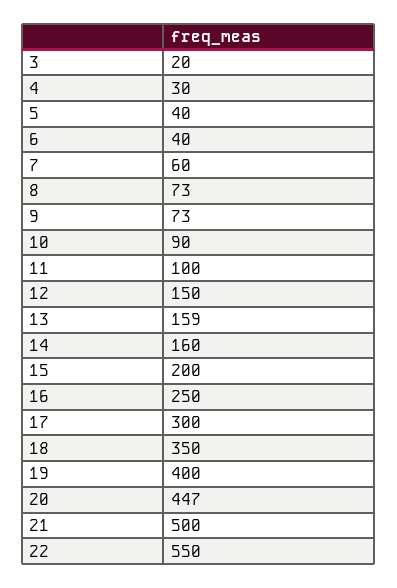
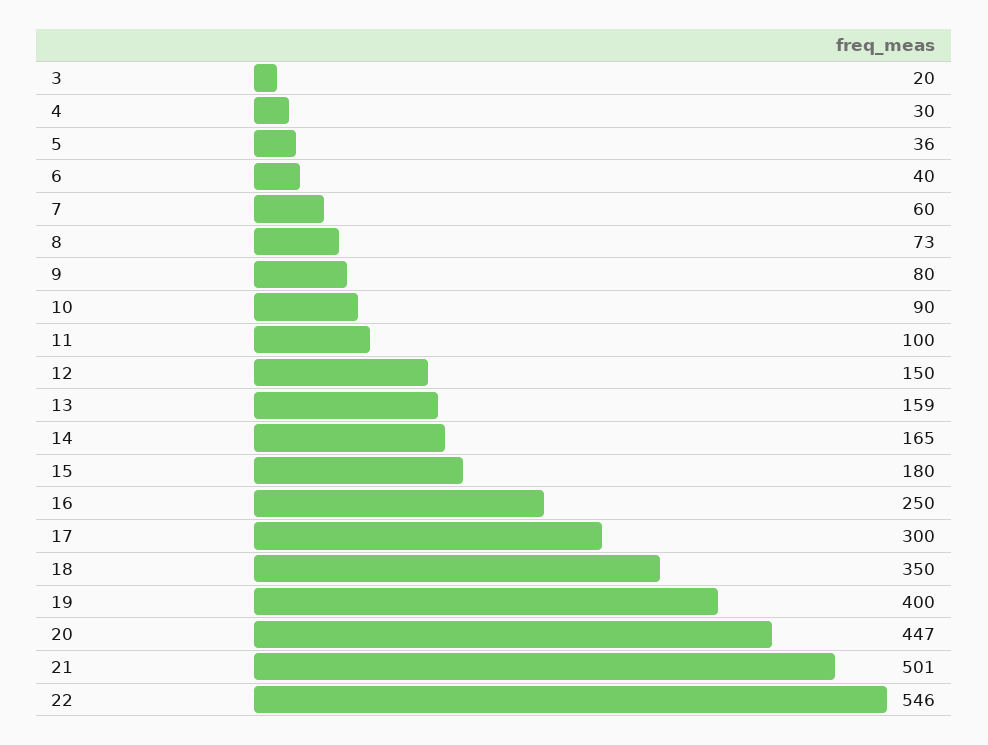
  {
    "3": 20,
    "4": 30,
-   "5": 40,
+   "5": 36,
    "6": 40,
    "7": 60,
    "8": 73,
-   "9": 73,
+   "9": 80,
    "10": 90,
    "11": 100,
    "12": 150,
    "13": 159,
-   "14": 160,
+   "14": 165,
-   "15": 200,
+   "15": 180,
    "16": 250,
    "17": 300,
    "18": 350,
    "19": 400,
    "20": 447,
-   "21": 500,
+   "21": 501,
-   "22": 550
+   "22": 546
  }

